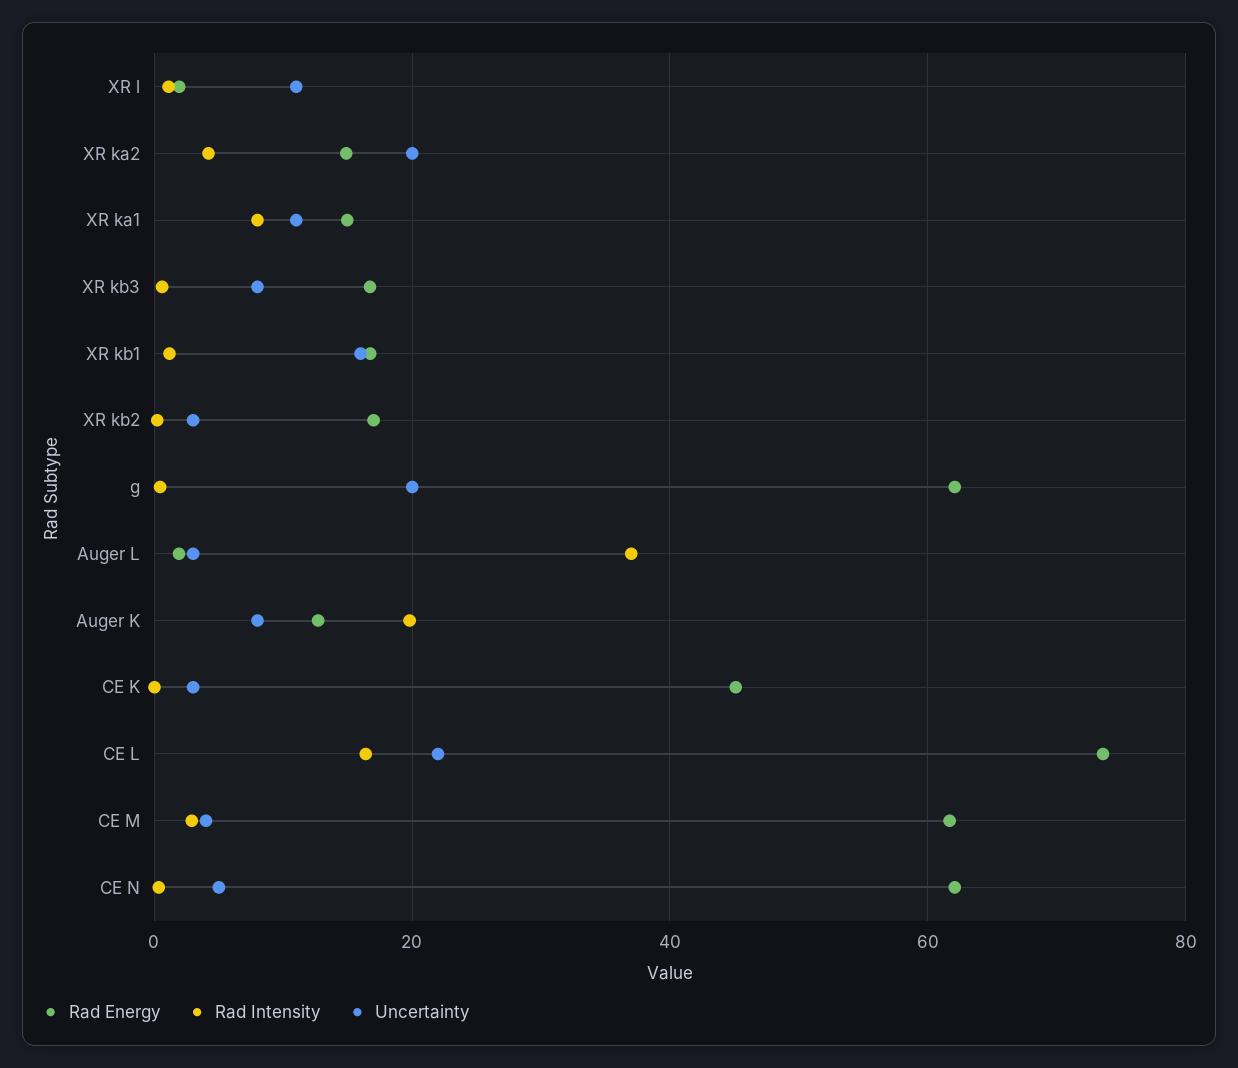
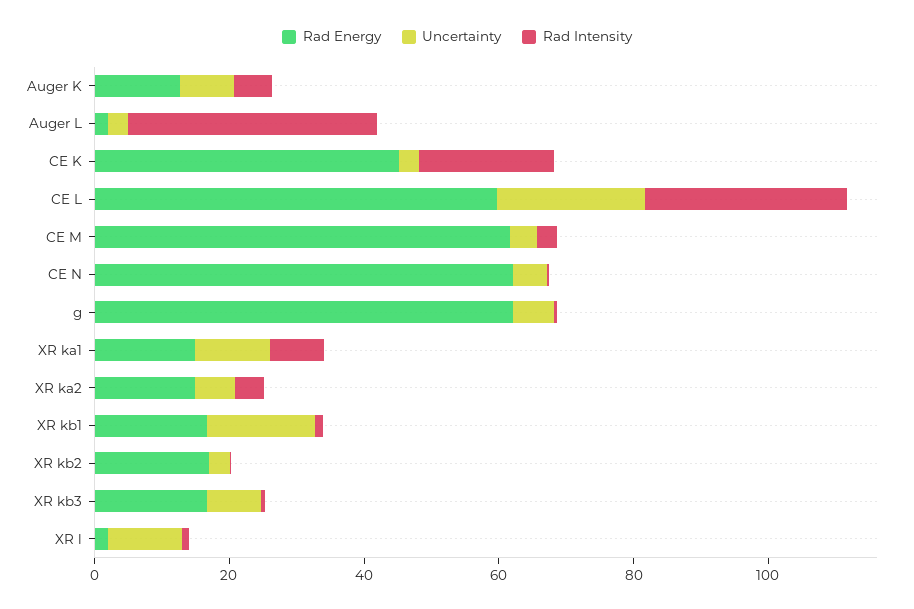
  {
    "Rad Energy": {
      "XR l": 2,
      "XR ka2": 14,
      "XR ka1": 14,
      "XR kb3": 16,
      "XR kb1": 16,
      "XR kb2": 18,
      "g": 62,
      "Auger L": 2,
      "Auger K": 12,
      "CE K": 46,
-     "CE L": 74,
+     "CE L": 60,
      "CE M": 62,
      "CE N": 62
    },
    "Rad Intensity": {
      "XR l": 2,
      "XR ka2": 4,
      "XR ka1": 8,
      "XR kb3": 0,
      "XR kb1": 2,
      "XR kb2": 0,
      "g": 0,
      "Auger L": 38,
-     "Auger K": 20,
+     "Auger K": 5,
-     "CE K": 0,
+     "CE K": 20,
-     "CE L": 16,
+     "CE L": 30,
      "CE M": 2,
      "CE N": 0
    },
    "Uncertainty": {
      "XR l": 12,
-     "XR ka2": 20,
+     "XR ka2": 5,
      "XR ka1": 12,
      "XR kb3": 8,
      "XR kb1": 16,
      "XR kb2": 4,
-     "g": 20,
+     "g": 5,
      "Auger L": 4,
      "Auger K": 8,
      "CE K": 4,
      "CE L": 22,
      "CE M": 4,
      "CE N": 6
    }
  }

